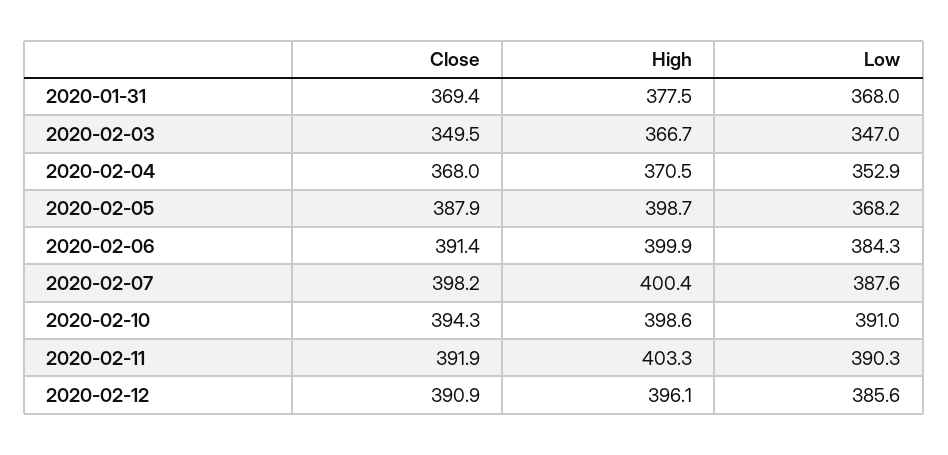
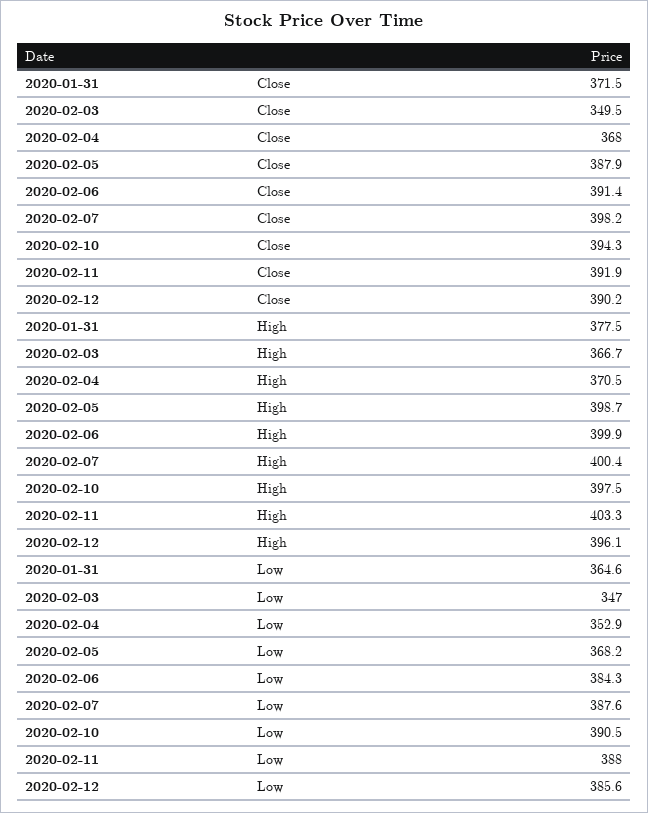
  {
    "Close": {
-     "2020-01-31": 369.4,
+     "2020-01-31": 371.5,
      "2020-02-03": 349.5,
      "2020-02-04": 368,
      "2020-02-05": 387.9,
      "2020-02-06": 391.4,
      "2020-02-07": 398.2,
      "2020-02-10": 394.3,
      "2020-02-11": 391.9,
-     "2020-02-12": 390.9
+     "2020-02-12": 390.2
    },
    "High": {
      "2020-01-31": 377.5,
      "2020-02-03": 366.7,
      "2020-02-04": 370.5,
      "2020-02-05": 398.7,
      "2020-02-06": 399.9,
      "2020-02-07": 400.4,
-     "2020-02-10": 398.6,
+     "2020-02-10": 397.5,
      "2020-02-11": 403.3,
      "2020-02-12": 396.1
    },
    "Low": {
-     "2020-01-31": 368,
+     "2020-01-31": 364.6,
      "2020-02-03": 347,
      "2020-02-04": 352.9,
      "2020-02-05": 368.2,
      "2020-02-06": 384.3,
      "2020-02-07": 387.6,
-     "2020-02-10": 391,
+     "2020-02-10": 390.5,
-     "2020-02-11": 390.3,
+     "2020-02-11": 388,
      "2020-02-12": 385.6
    }
  }

